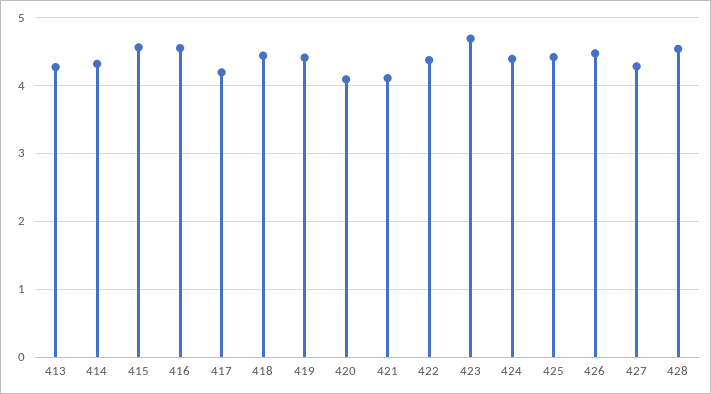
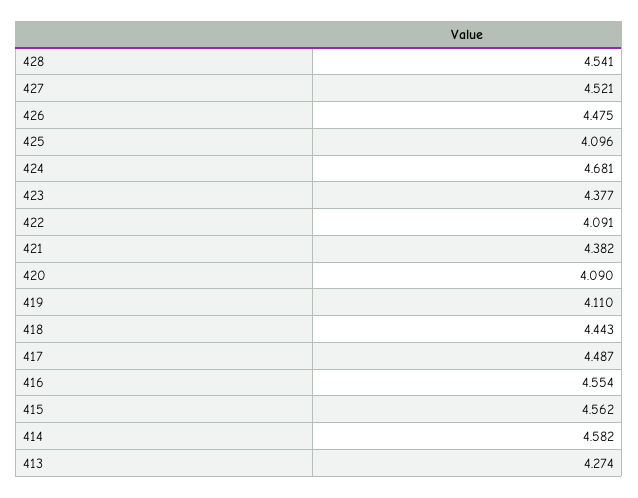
  {
    "413": 4.274,
-   "414": 4.3,
+   "414": 4.582,
    "415": 4.562,
    "416": 4.554,
-   "417": 4.2,
+   "417": 4.487,
    "418": 4.443,
-   "419": 4.4,
+   "419": 4.11,
    "420": 4.09,
-   "421": 4.1,
+   "421": 4.382,
-   "422": 4.4,
+   "422": 4.091,
-   "423": 4.7,
+   "423": 4.377,
-   "424": 4.4,
+   "424": 4.681,
-   "425": 4.4,
+   "425": 4.096,
    "426": 4.475,
-   "427": 4.3,
+   "427": 4.521,
    "428": 4.541
  }

